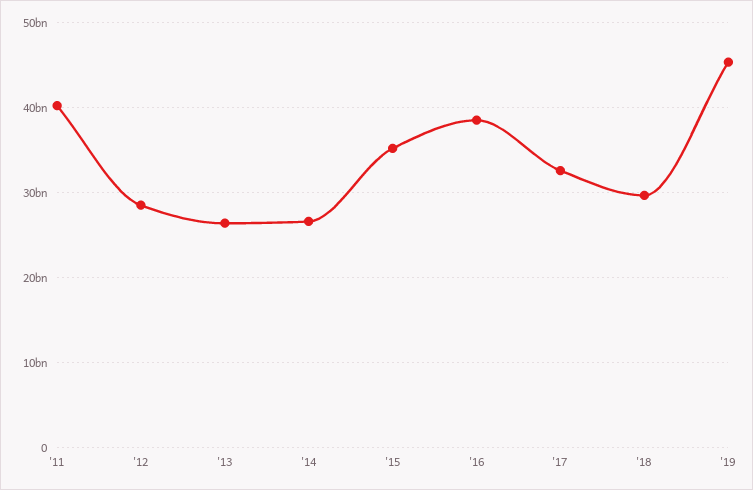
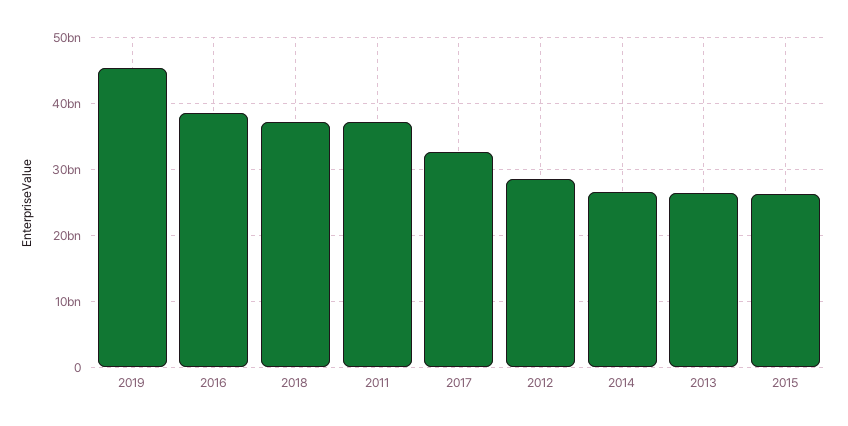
  {
-   "'11": 40000000000,
+   "'11": 37000000000,
    "'12": 29000000000,
    "'13": 26000000000,
    "'14": 27000000000,
-   "'15": 35000000000,
+   "'15": 26000000000,
    "'16": 39000000000,
    "'17": 33000000000,
-   "'18": 30000000000,
+   "'18": 37000000000,
    "'19": 45000000000
  }

